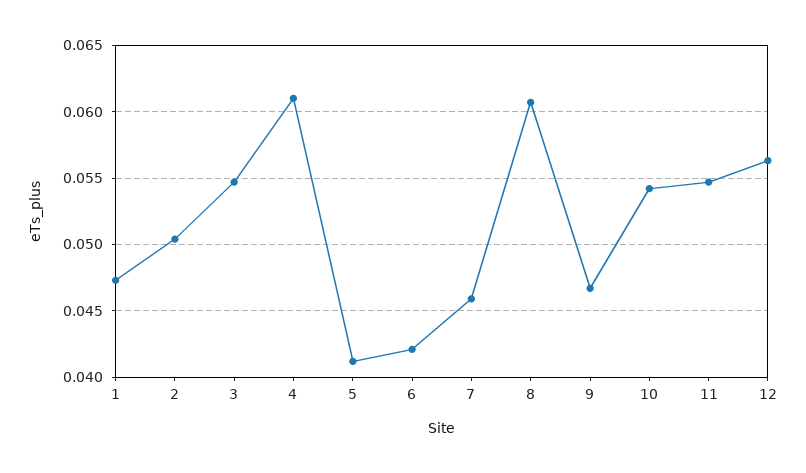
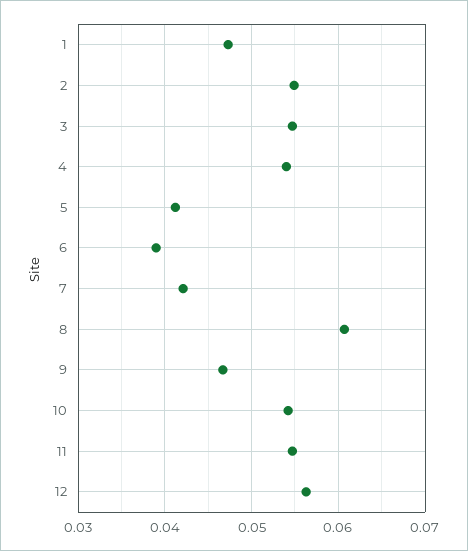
  {
    "1": 0.0475,
-   "2": 0.0505,
+   "2": 0.055,
    "3": 0.0545,
-   "4": 0.061,
+   "4": 0.054,
    "5": 0.041,
-   "6": 0.042,
+   "6": 0.039,
-   "7": 0.046,
+   "7": 0.042,
    "8": 0.0605,
    "9": 0.0465,
    "10": 0.054,
    "11": 0.0545,
    "12": 0.0565
  }

